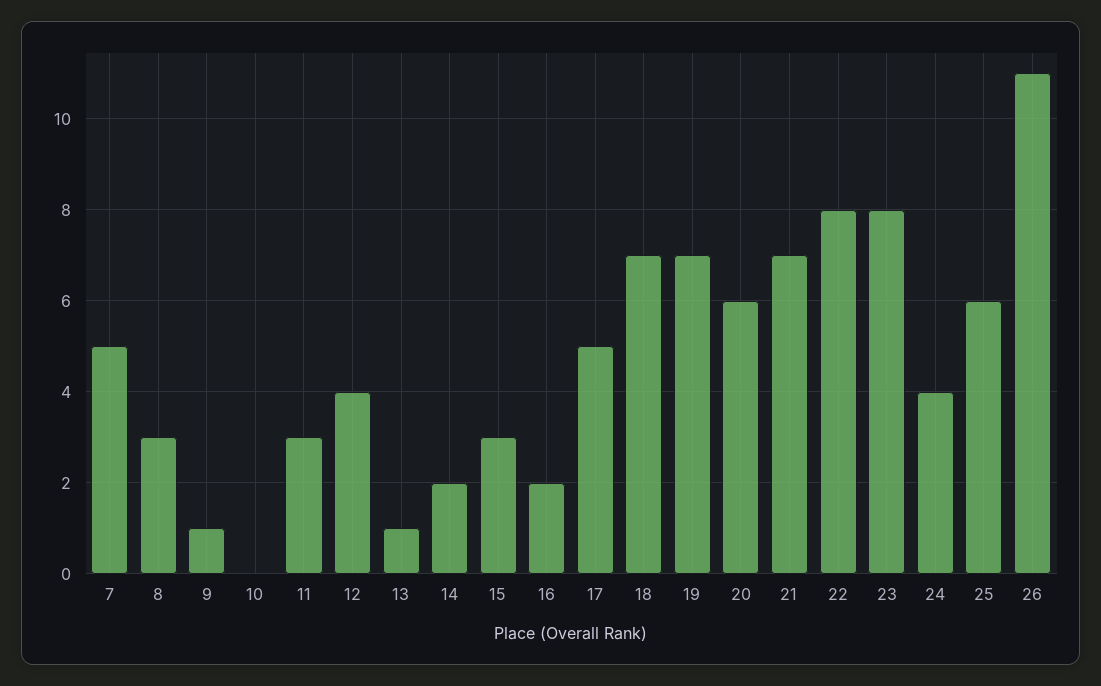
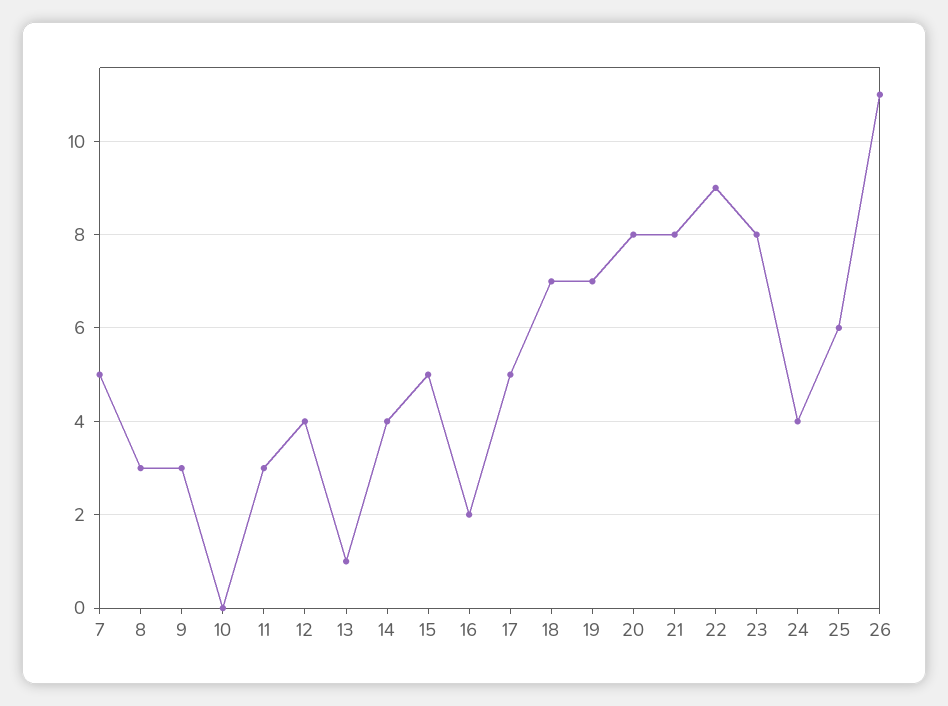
  {
    "7": 5,
    "8": 3,
-   "9": 1,
+   "9": 3,
    "10": 0,
    "11": 3,
    "12": 4,
    "13": 1,
-   "14": 2,
+   "14": 4,
-   "15": 3,
+   "15": 5,
    "16": 2,
    "17": 5,
    "18": 7,
    "19": 7,
-   "20": 6,
+   "20": 8,
-   "21": 7,
+   "21": 8,
-   "22": 8,
+   "22": 9,
    "23": 8,
    "24": 4,
    "25": 6,
    "26": 11
  }

